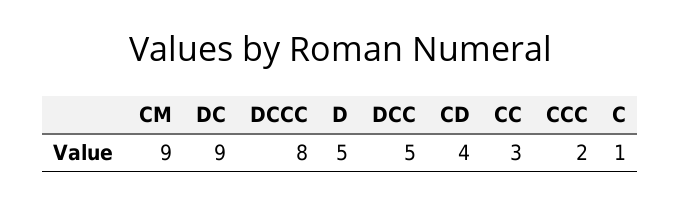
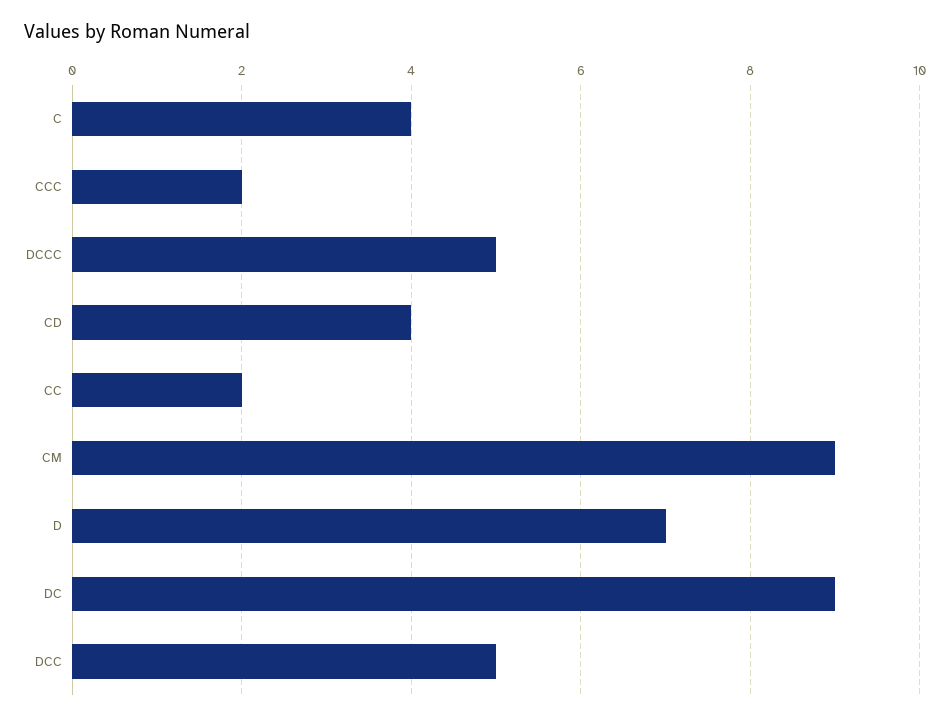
  {
    "CM": 9,
    "DC": 9,
-   "DCCC": 8,
+   "DCCC": 5,
-   "D": 5,
+   "D": 7,
    "DCC": 5,
    "CD": 4,
-   "CC": 3,
+   "CC": 2,
    "CCC": 2,
-   "C": 1
+   "C": 4
  }

